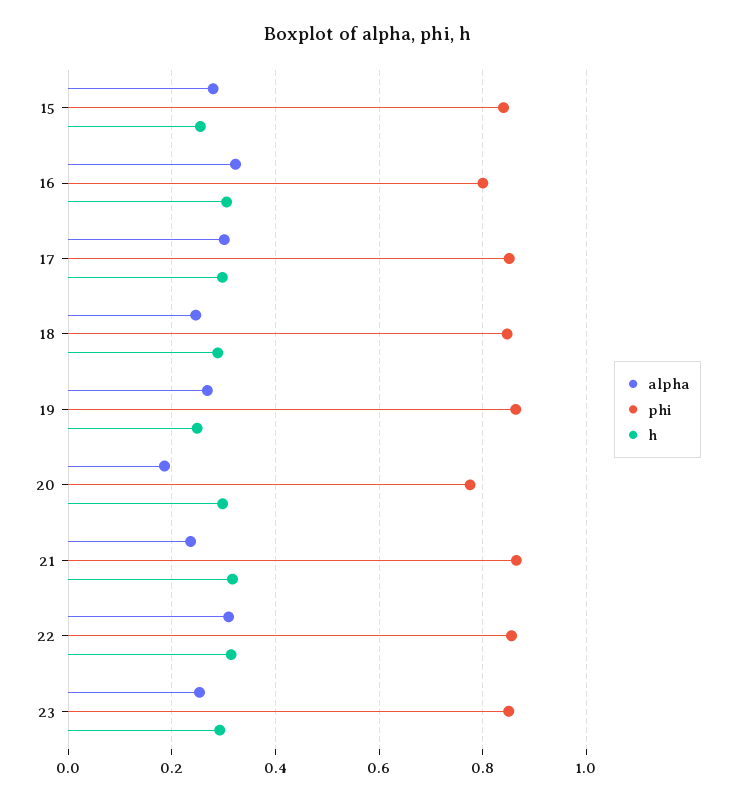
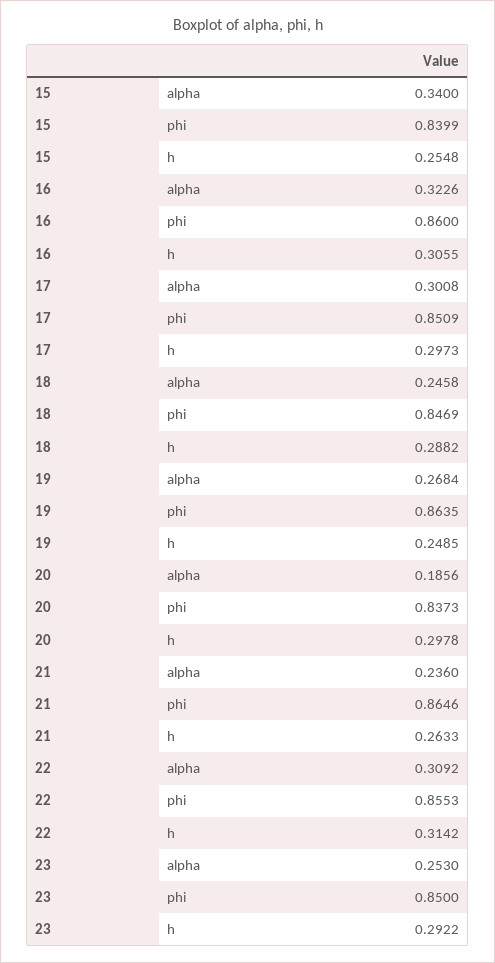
  {
    "alpha": {
-     "15": 0.28,
+     "15": 0.34,
      "16": 0.3226,
      "17": 0.3008,
      "18": 0.2458,
      "19": 0.2684,
      "20": 0.1856,
      "21": 0.236,
      "22": 0.3092,
      "23": 0.253
    },
    "phi": {
      "15": 0.8399,
-     "16": 0.8,
+     "16": 0.86,
      "17": 0.8509,
      "18": 0.8469,
      "19": 0.8635,
-     "20": 0.78,
+     "20": 0.8373,
      "21": 0.8646,
      "22": 0.8553,
      "23": 0.85
    },
    "h": {
      "15": 0.2548,
      "16": 0.3055,
      "17": 0.2973,
      "18": 0.2882,
      "19": 0.2485,
      "20": 0.2978,
-     "21": 0.32,
+     "21": 0.2633,
      "22": 0.3142,
      "23": 0.2922
    }
  }

